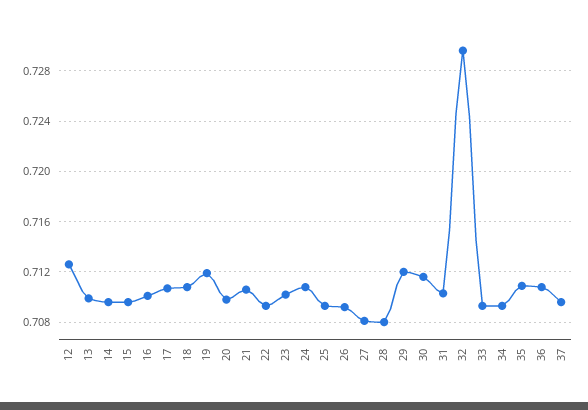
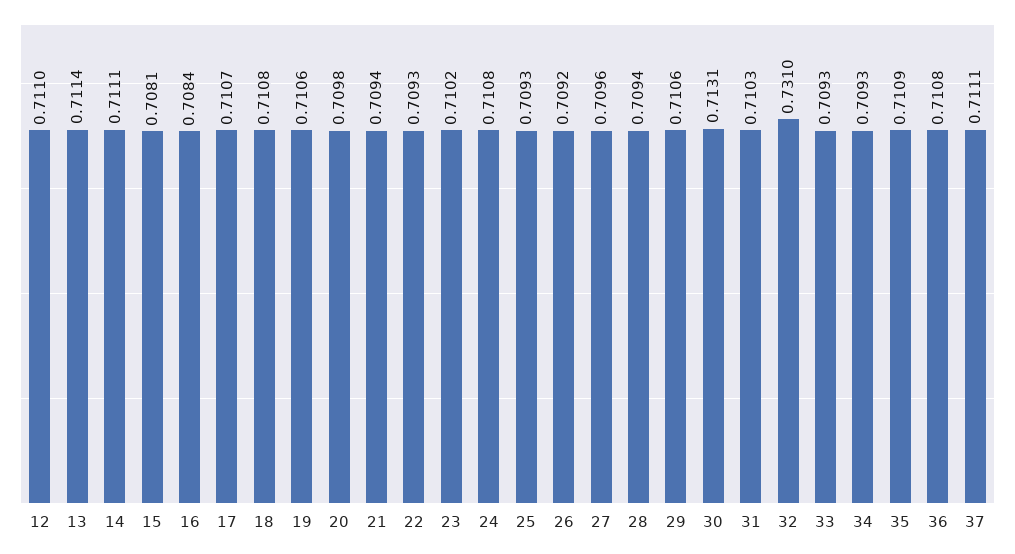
  {
-   "12": 0.7125,
+   "12": 0.711,
-   "13": 0.71,
+   "13": 0.7114,
-   "14": 0.7095,
+   "14": 0.7111,
-   "15": 0.7095,
+   "15": 0.7081,
-   "16": 0.71,
+   "16": 0.7084,
    "17": 0.7107,
    "18": 0.7108,
-   "19": 0.712,
+   "19": 0.7106,
    "20": 0.7098,
-   "21": 0.7105,
+   "21": 0.7094,
    "22": 0.7093,
    "23": 0.7102,
    "24": 0.7108,
    "25": 0.7093,
    "26": 0.7092,
-   "27": 0.708,
+   "27": 0.7096,
-   "28": 0.708,
+   "28": 0.7094,
-   "29": 0.712,
+   "29": 0.7106,
-   "30": 0.7115,
+   "30": 0.7131,
    "31": 0.7103,
-   "32": 0.7295,
+   "32": 0.731,
    "33": 0.7093,
    "34": 0.7093,
    "35": 0.7109,
    "36": 0.7108,
-   "37": 0.7095
+   "37": 0.7111
  }

